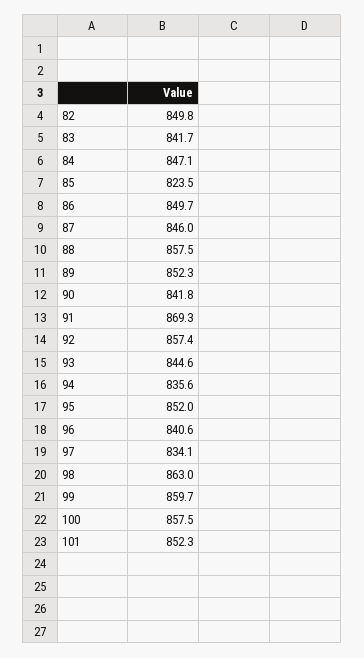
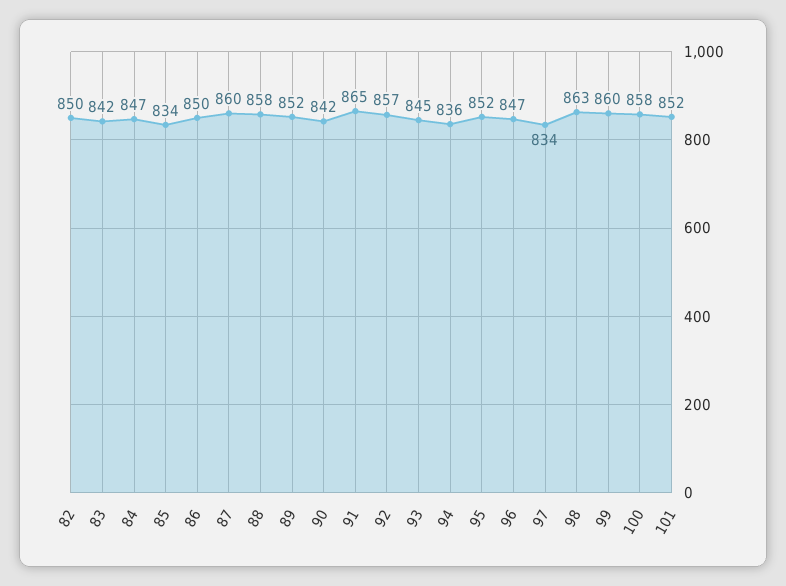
  {
    "82": 849.8,
    "83": 841.7,
    "84": 847.1,
-   "85": 823.5,
+   "85": 834,
    "86": 849.7,
-   "87": 846,
+   "87": 860,
    "88": 857.5,
    "89": 852.3,
    "90": 841.8,
-   "91": 869.3,
+   "91": 865,
    "92": 857.4,
    "93": 844.6,
    "94": 835.6,
    "95": 852,
-   "96": 840.6,
+   "96": 847,
    "97": 834.1,
    "98": 863,
    "99": 859.7,
    "100": 857.5,
    "101": 852.3
  }

